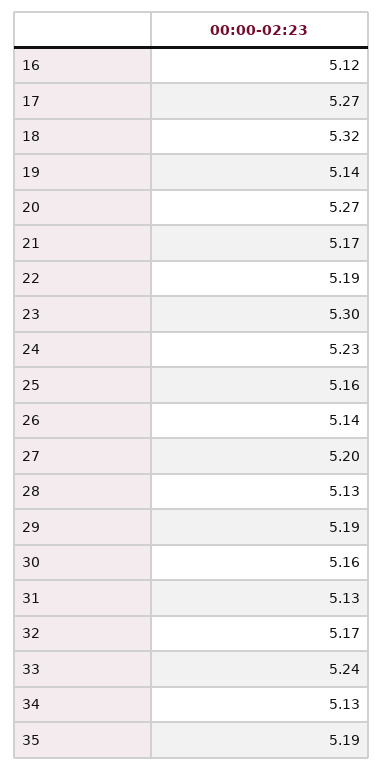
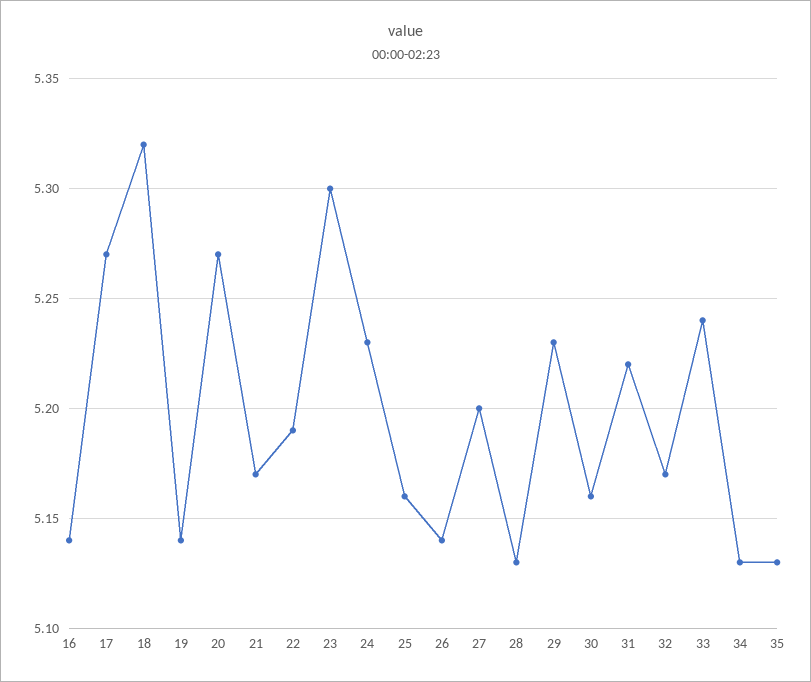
  {
-   "16": 5.12,
+   "16": 5.14,
    "17": 5.27,
    "18": 5.32,
    "19": 5.14,
    "20": 5.27,
    "21": 5.17,
    "22": 5.19,
    "23": 5.3,
    "24": 5.23,
    "25": 5.16,
    "26": 5.14,
    "27": 5.2,
    "28": 5.13,
-   "29": 5.19,
+   "29": 5.23,
    "30": 5.16,
-   "31": 5.13,
+   "31": 5.22,
    "32": 5.17,
    "33": 5.24,
    "34": 5.13,
-   "35": 5.19
+   "35": 5.13
  }

